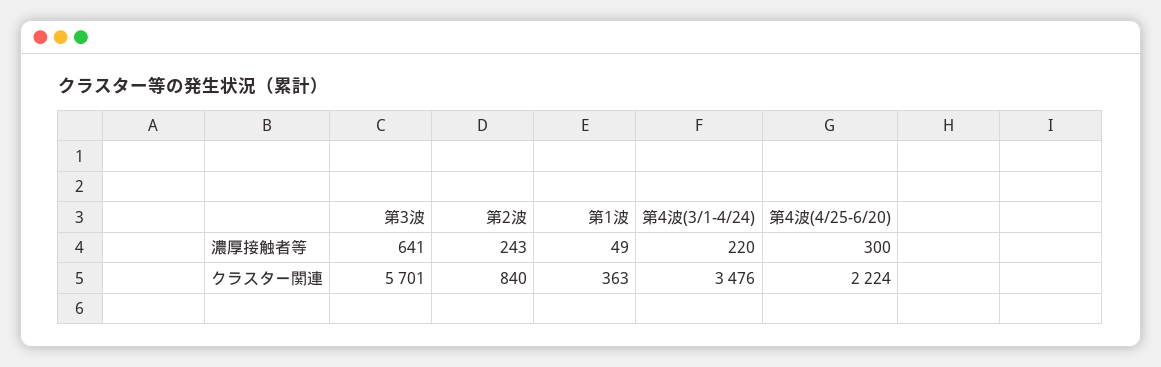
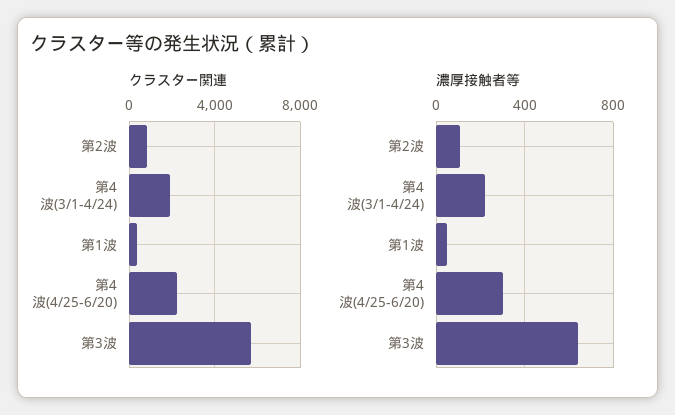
  {
    "濃厚接触者等": {
      "第3波": 641,
-     "第2波": 243,
+     "第2波": 100,
      "第1波": 49,
      "第4波(3/1-4/24)": 220,
      "第4波(4/25-6/20)": 300
    },
    "クラスター関連": {
      "第3波": 5701,
      "第2波": 840,
      "第1波": 363,
-     "第4波(3/1-4/24)": 3476,
+     "第4波(3/1-4/24)": 2000,
      "第4波(4/25-6/20)": 2224
    }
  }

